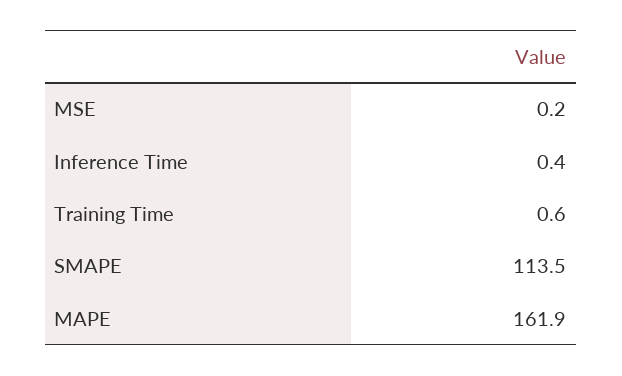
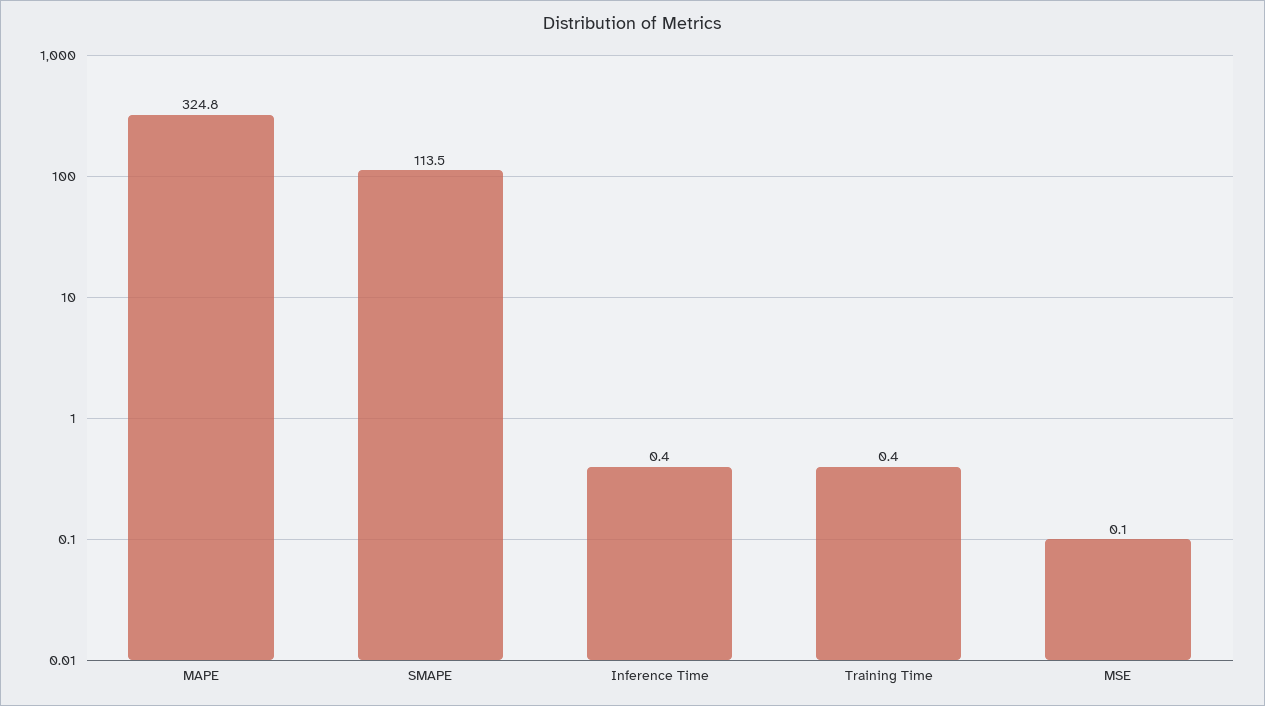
  {
-   "MSE": 0.2,
+   "MSE": 0.1,
    "Inference Time": 0.4,
-   "Training Time": 0.6,
+   "Training Time": 0.4,
    "SMAPE": 113.5,
-   "MAPE": 161.9
+   "MAPE": 324.8
  }

